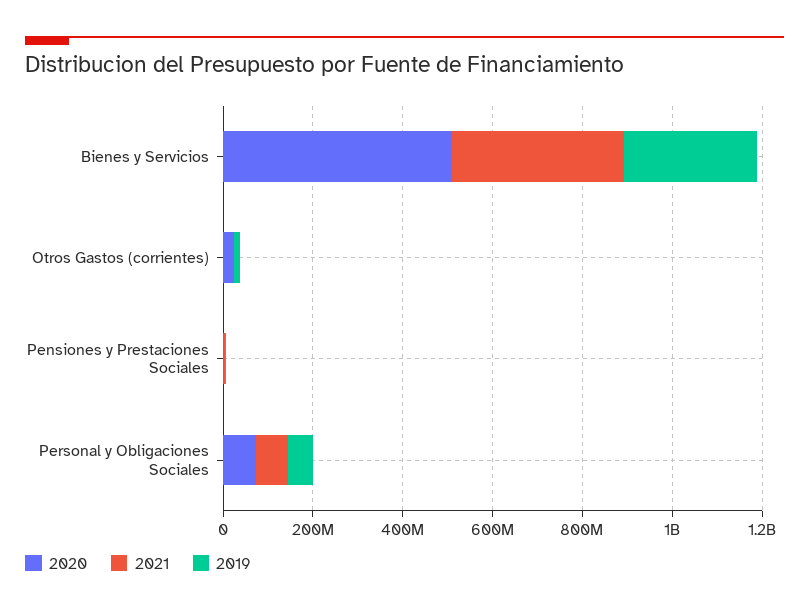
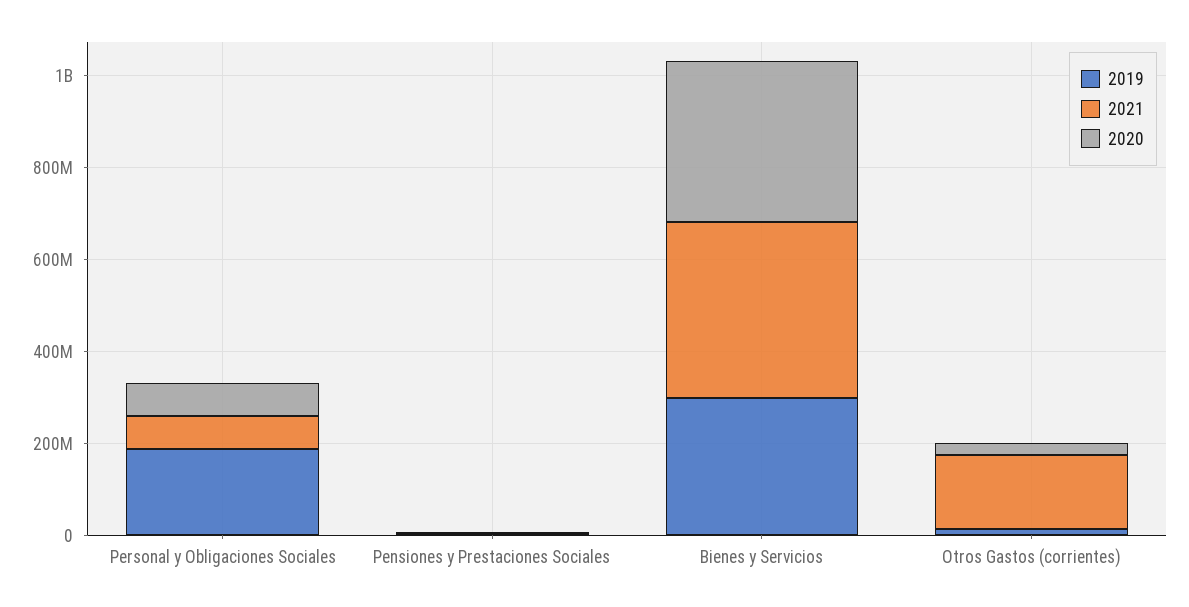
  {
    "2020": {
-     "Bienes y Servicios": 500000000,
+     "Bienes y Servicios": 350000000,
      "Otros Gastos (corrientes)": 50000000,
      "Pensiones y Prestaciones Sociales": 0,
      "Personal y Obligaciones Sociales": 50000000
    },
    "2021": {
      "Bienes y Servicios": 400000000,
-     "Otros Gastos (corrientes)": 0,
+     "Otros Gastos (corrientes)": 150000000,
      "Pensiones y Prestaciones Sociales": 0,
      "Personal y Obligaciones Sociales": 50000000
    },
    "2019": {
      "Bienes y Servicios": 300000000,
      "Otros Gastos (corrientes)": 0,
      "Pensiones y Prestaciones Sociales": 0,
-     "Personal y Obligaciones Sociales": 50000000
+     "Personal y Obligaciones Sociales": 200000000
    }
  }

